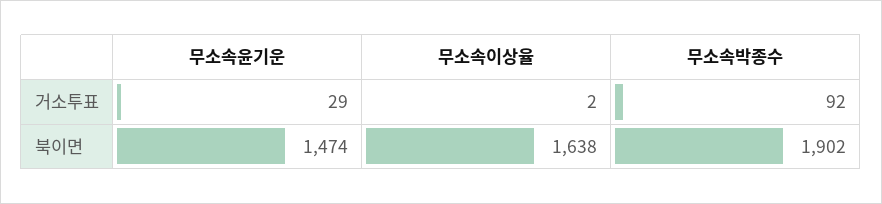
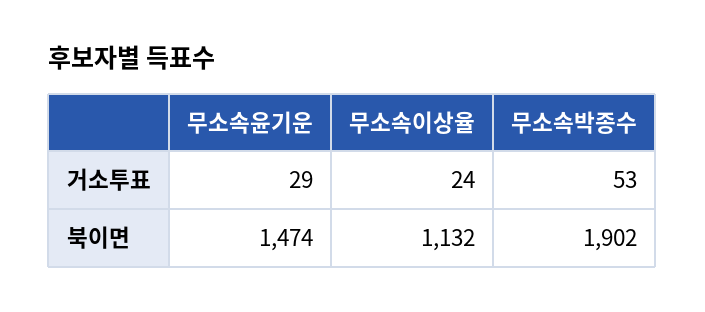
  {
    "무소속윤기운": {
      "거소투표": 29,
      "북이면": 1474
    },
    "무소속이상율": {
-     "거소투표": 2,
+     "거소투표": 24,
-     "북이면": 1638
+     "북이면": 1132
    },
    "무소속박종수": {
-     "거소투표": 92,
+     "거소투표": 53,
      "북이면": 1902
    }
  }

